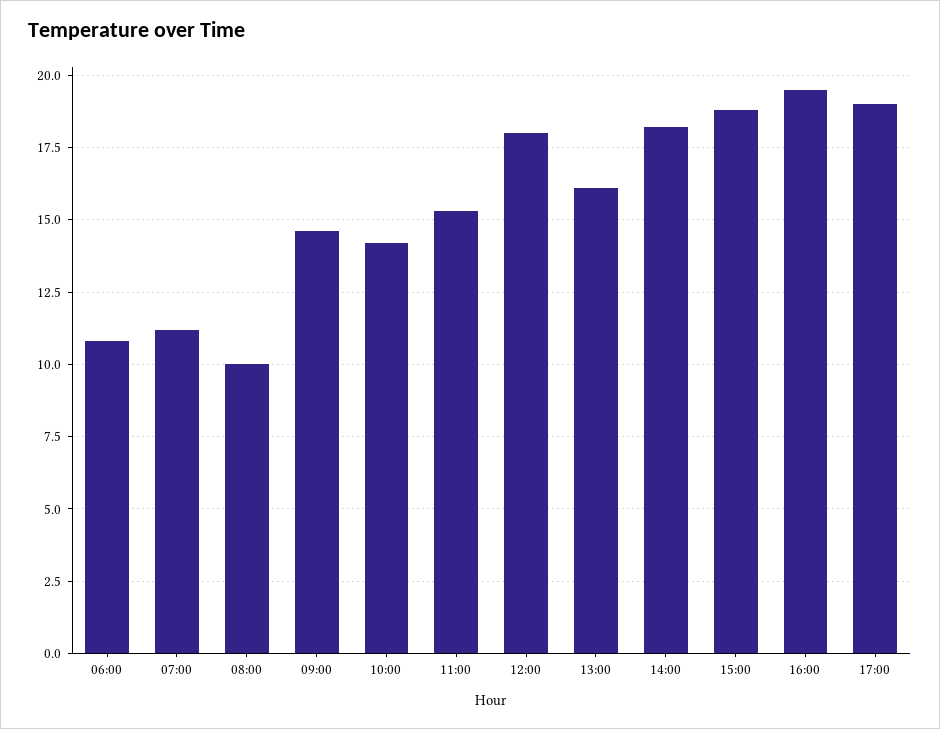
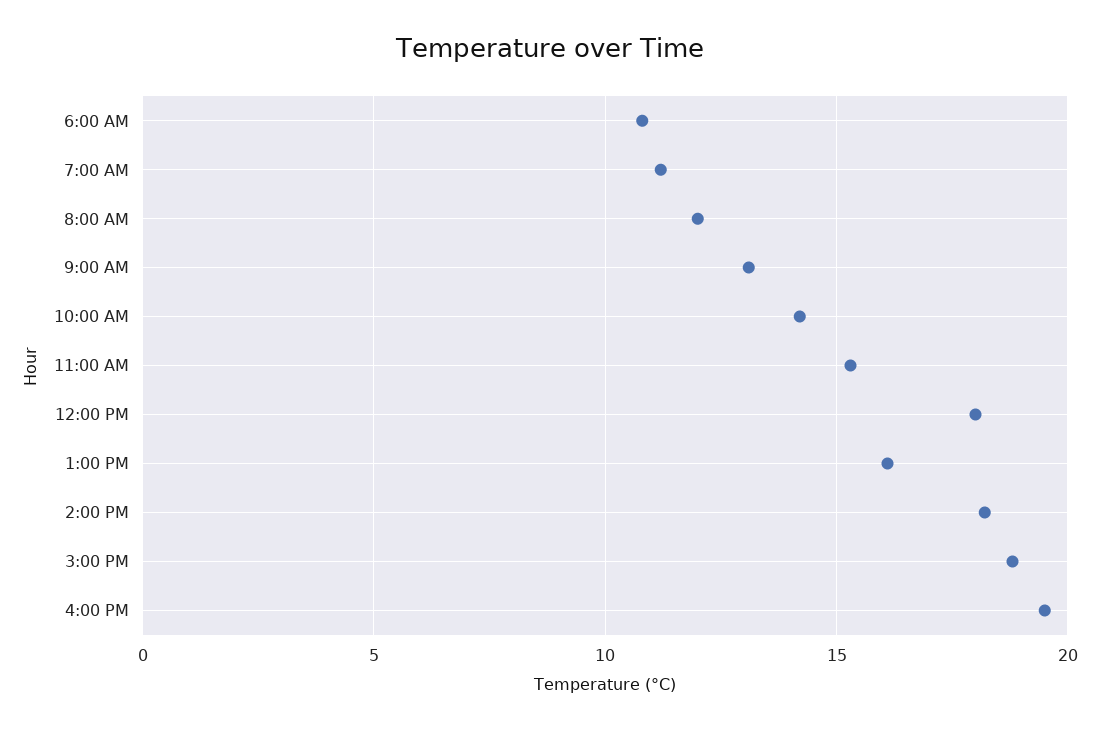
  {
    "06:00": 11,
    "07:00": 11,
-   "08:00": 10,
+   "08:00": 12,
-   "09:00": 14.5,
+   "09:00": 13,
    "10:00": 14,
    "11:00": 15.5,
    "12:00": 18,
    "13:00": 16,
    "14:00": 18,
    "15:00": 19,
-   "16:00": 19.5,
+   "16:00": 19.5
-   "17:00": 19
  }

